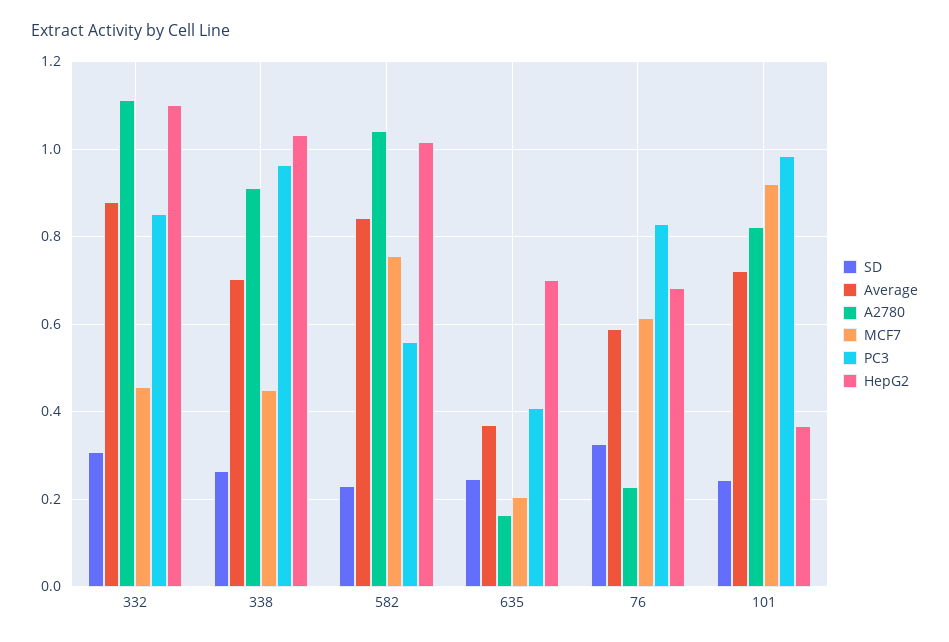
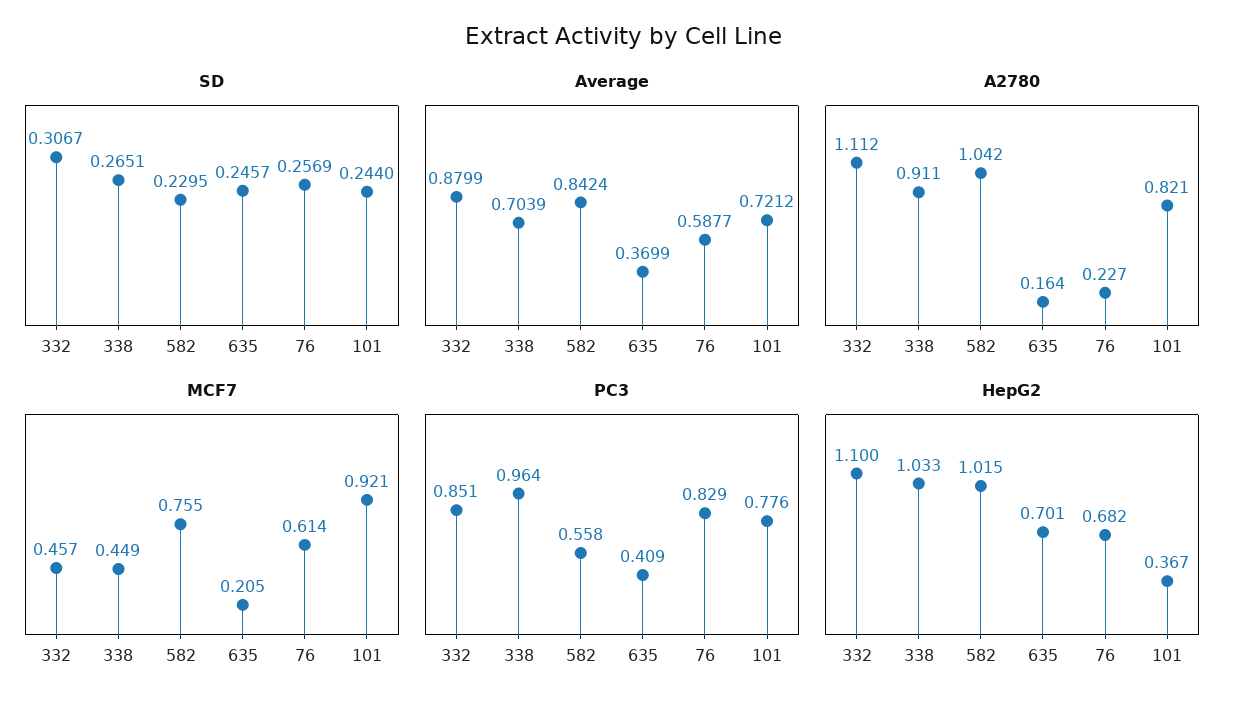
  {
    "SD": {
      "332": 0.3067,
      "338": 0.2651,
      "582": 0.2295,
      "635": 0.2457,
-     "76": 0.32,
+     "76": 0.2569,
      "101": 0.244
    },
    "Average": {
      "332": 0.8799,
      "338": 0.7039,
      "582": 0.8424,
      "635": 0.3699,
      "76": 0.5877,
      "101": 0.7212
    },
    "A2780": {
      "332": 1.112,
      "338": 0.911,
      "582": 1.042,
      "635": 0.164,
      "76": 0.227,
      "101": 0.821
    },
    "MCF7": {
      "332": 0.457,
      "338": 0.449,
      "582": 0.755,
      "635": 0.205,
      "76": 0.614,
      "101": 0.921
    },
    "PC3": {
      "332": 0.851,
      "338": 0.964,
      "582": 0.558,
      "635": 0.409,
      "76": 0.829,
-     "101": 0.98
+     "101": 0.776
    },
    "HepG2": {
      "332": 1.1,
      "338": 1.033,
      "582": 1.015,
      "635": 0.701,
      "76": 0.682,
      "101": 0.367
    }
  }

